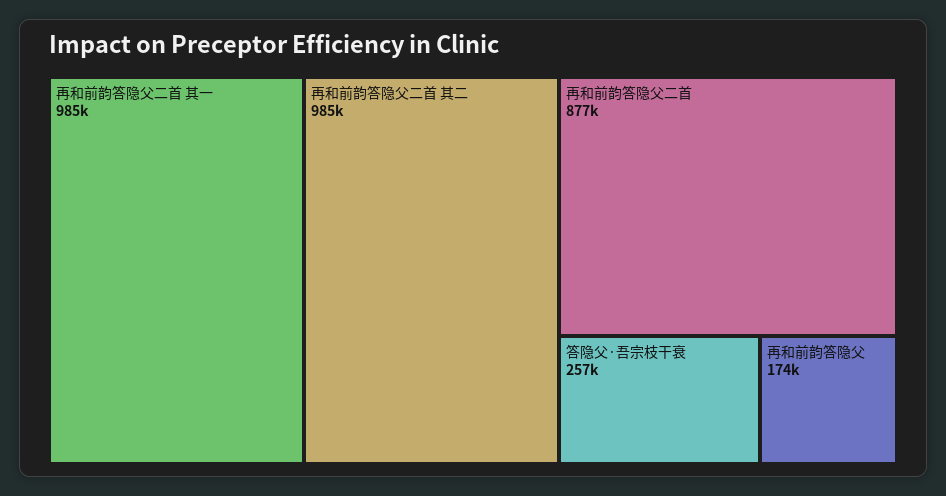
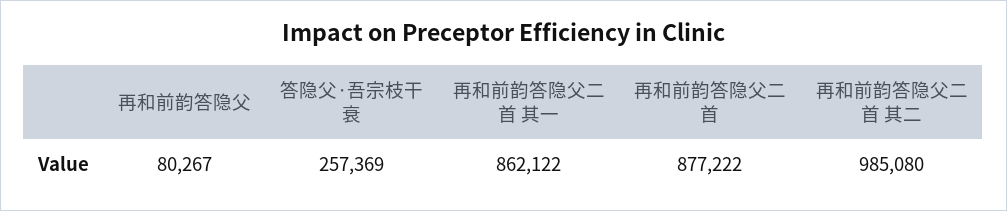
  {
-   "再和前韵答隐父二首 其一": 985000,
+   "再和前韵答隐父二首 其一": 862122,
    "再和前韵答隐父二首 其二": 985080,
    "再和前韵答隐父二首": 877222,
    "答隐父·吾宗枝干衰": 257369,
-   "再和前韵答隐父": 174000
+   "再和前韵答隐父": 80267
  }

